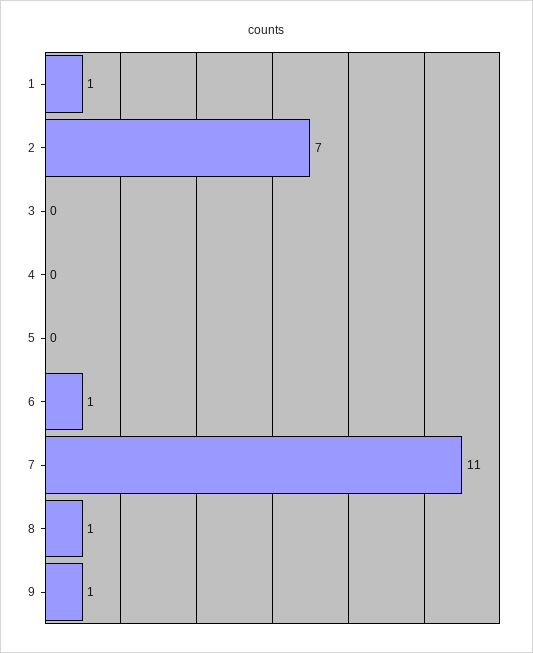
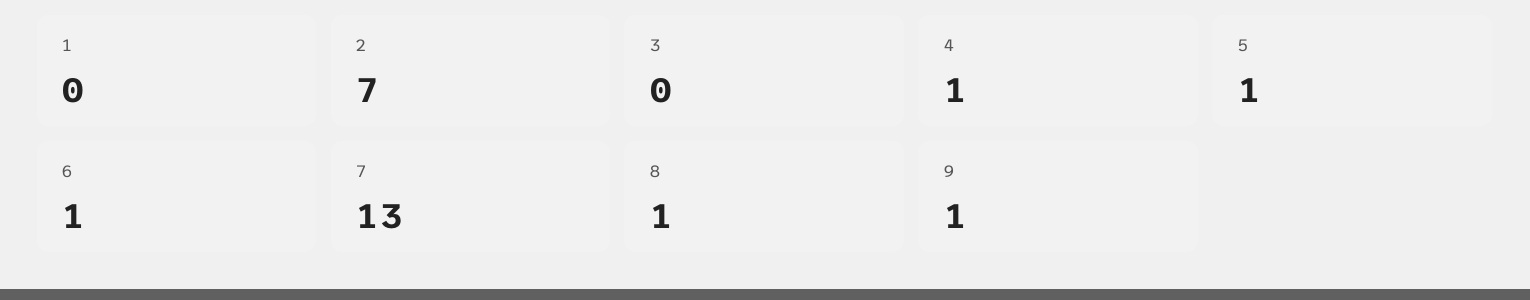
  {
-   "1": 1,
+   "1": 0,
    "2": 7,
    "3": 0,
-   "4": 0,
+   "4": 1,
-   "5": 0,
+   "5": 1,
    "6": 1,
-   "7": 11,
+   "7": 13,
    "8": 1,
    "9": 1
  }

